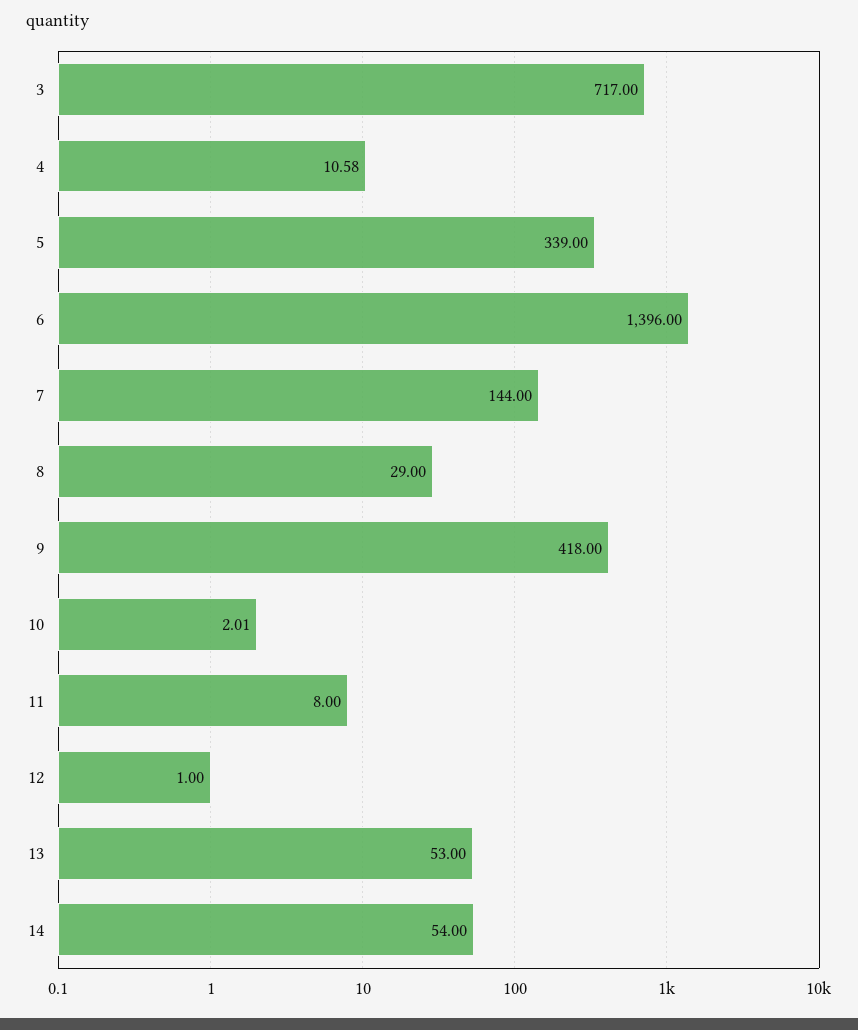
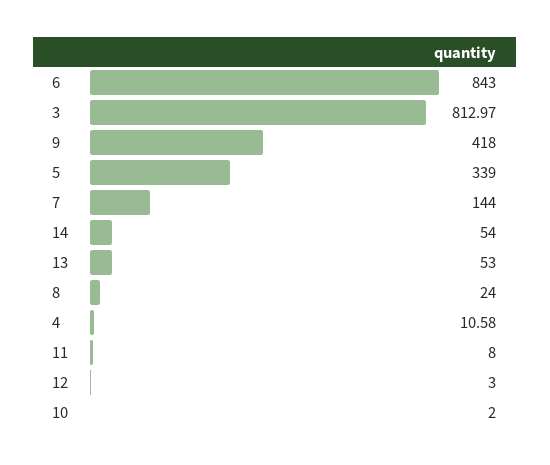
  {
-   "3": 717,
+   "3": 812.97,
    "4": 10.58,
    "5": 339,
-   "6": 1396,
+   "6": 843,
    "7": 144,
-   "8": 29,
+   "8": 24,
    "9": 418,
-   "10": 2.01,
+   "10": 2,
    "11": 8,
-   "12": 1,
+   "12": 3,
    "13": 53,
    "14": 54
  }

